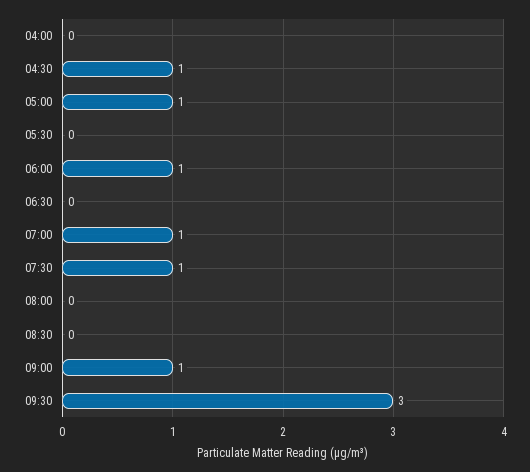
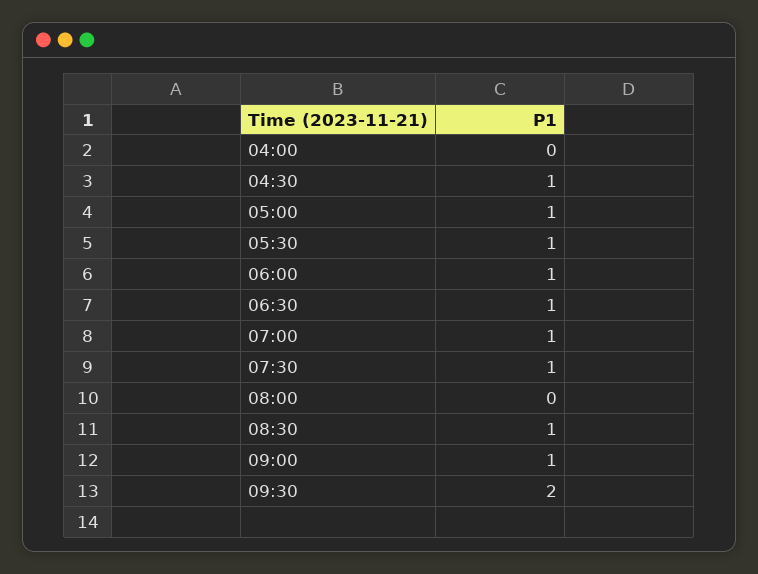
  {
    "04:00": 0,
    "04:30": 1,
    "05:00": 1,
-   "05:30": 0,
+   "05:30": 1,
    "06:00": 1,
-   "06:30": 0,
+   "06:30": 1,
    "07:00": 1,
    "07:30": 1,
    "08:00": 0,
-   "08:30": 0,
+   "08:30": 1,
    "09:00": 1,
-   "09:30": 3
+   "09:30": 2
  }

